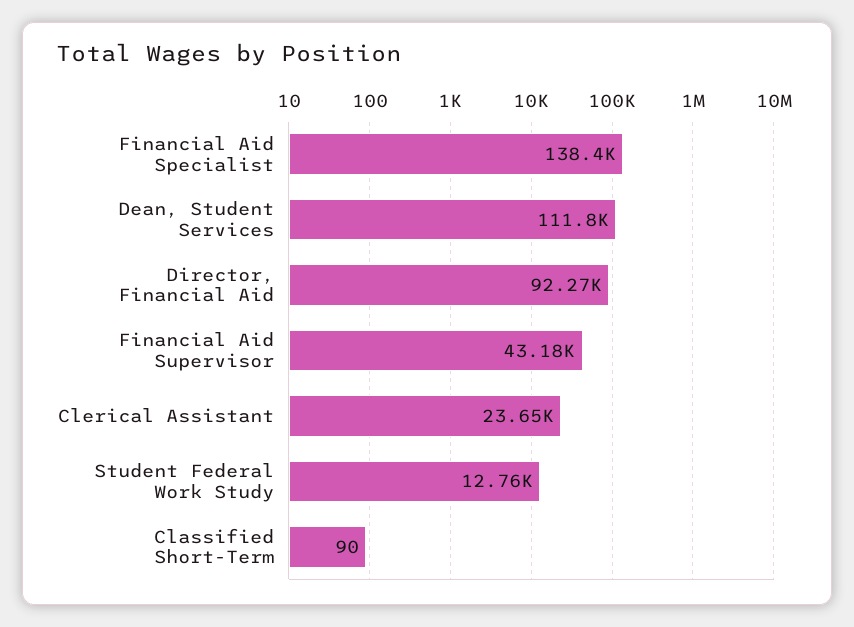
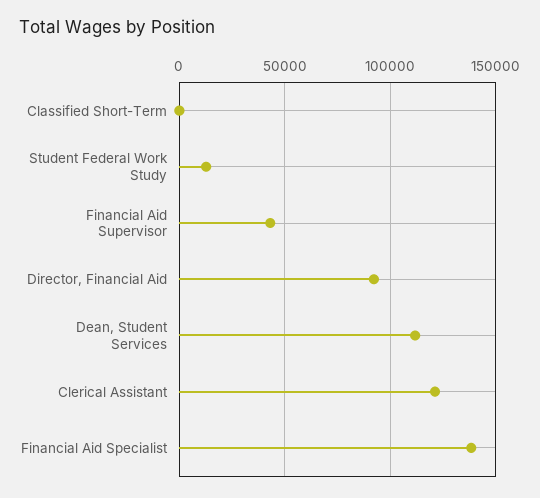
  {
    "Financial Aid Specialist": 138400,
    "Dean, Student Services": 111800,
    "Director, Financial Aid": 92270,
    "Financial Aid Supervisor": 43180,
-   "Clerical Assistant": 23650,
+   "Clerical Assistant": 120000,
    "Student Federal Work Study": 12760,
    "Classified Short-Term": 90
  }

